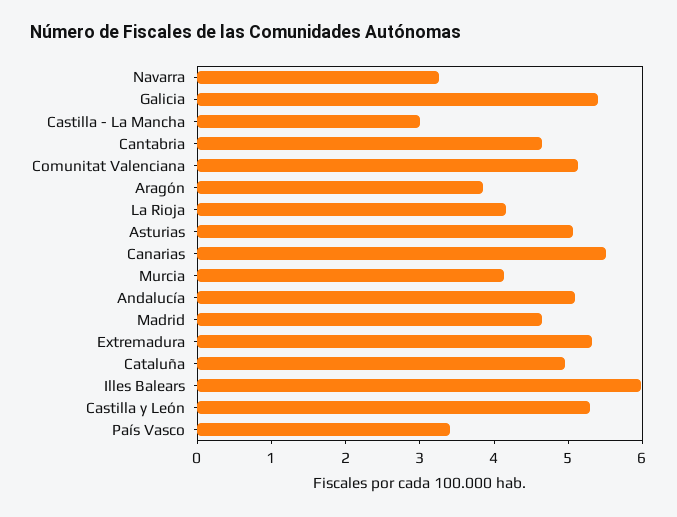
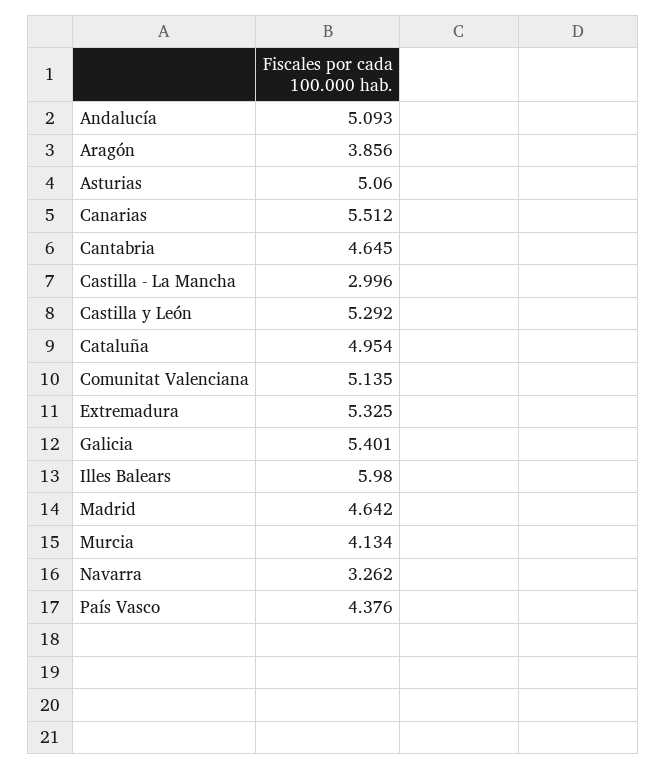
  {
    "Navarra": 3.262,
    "Galicia": 5.401,
    "Castilla - La Mancha": 2.996,
    "Cantabria": 4.645,
    "Comunitat Valenciana": 5.135,
    "Aragón": 3.856,
-   "La Rioja": 4.2,
    "Asturias": 5.06,
    "Canarias": 5.512,
    "Murcia": 4.134,
    "Andalucía": 5.093,
    "Madrid": 4.642,
    "Extremadura": 5.325,
    "Cataluña": 4.954,
    "Illes Balears": 5.98,
    "Castilla y León": 5.292,
-   "País Vasco": 3.4
+   "País Vasco": 4.376
  }

